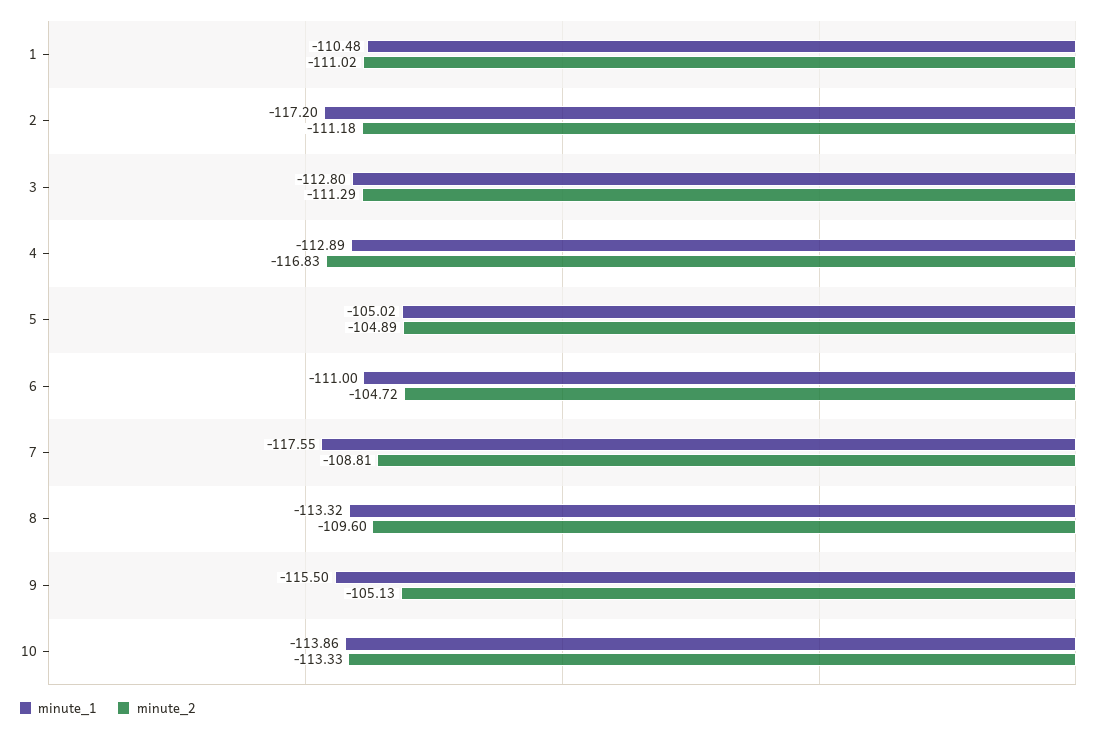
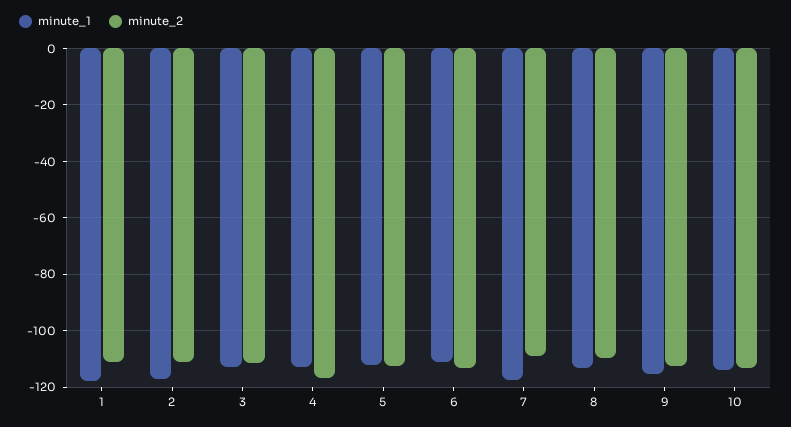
  {
    "minute_1": {
-     "1": -110.48,
+     "1": -117.5,
      "2": -117.2,
      "3": -112.8,
      "4": -112.89,
-     "5": -105.02,
+     "5": -112.5,
      "6": -111,
      "7": -117.55,
      "8": -113.32,
      "9": -115.5,
      "10": -113.86
    },
    "minute_2": {
      "1": -111.02,
      "2": -111.18,
      "3": -111.29,
      "4": -116.83,
-     "5": -104.89,
+     "5": -112.5,
-     "6": -104.72,
+     "6": -112.5,
      "7": -108.81,
      "8": -109.6,
-     "9": -105.13,
+     "9": -112.5,
      "10": -113.33
    }
  }

